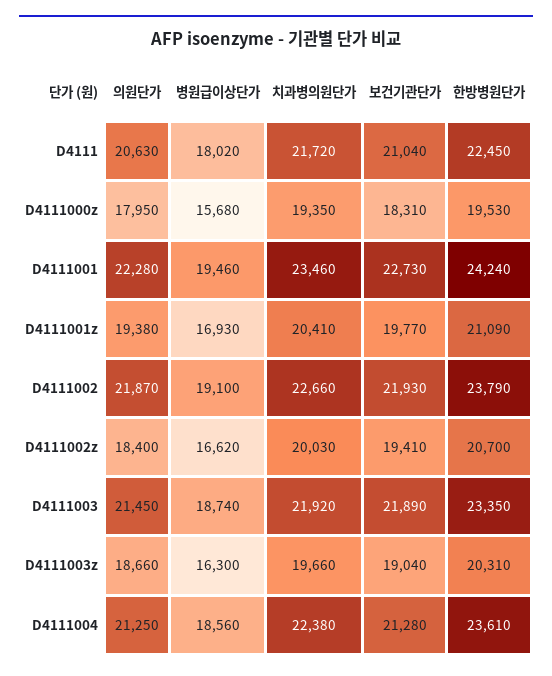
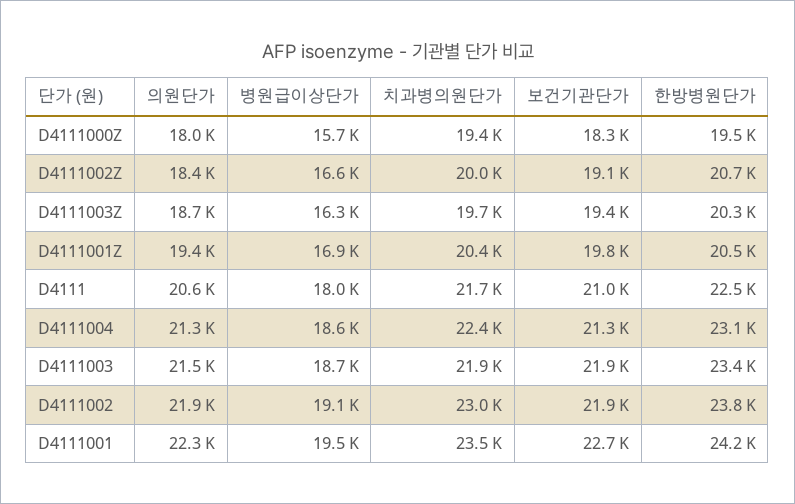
  {
    "의원단가": {
      "D4111": 20630,
      "D4111000z": 17950,
      "D4111001": 22280,
      "D4111001z": 19380,
      "D4111002": 21870,
      "D4111002z": 18400,
      "D4111003": 21450,
      "D4111003z": 18660,
      "D4111004": 21250
    },
    "병원급이상단가": {
      "D4111": 18020,
      "D4111000z": 15680,
      "D4111001": 19460,
      "D4111001z": 16930,
      "D4111002": 19100,
      "D4111002z": 16620,
      "D4111003": 18740,
      "D4111003z": 16300,
      "D4111004": 18560
    },
    "치과병의원단가": {
      "D4111": 21720,
      "D4111000z": 19350,
      "D4111001": 23460,
      "D4111001z": 20410,
-     "D4111002": 22660,
+     "D4111002": 23000,
      "D4111002z": 20030,
      "D4111003": 21920,
      "D4111003z": 19660,
      "D4111004": 22380
    },
    "보건기관단가": {
      "D4111": 21040,
      "D4111000z": 18310,
      "D4111001": 22730,
      "D4111001z": 19770,
      "D4111002": 21930,
-     "D4111002z": 19410,
+     "D4111002z": 19100,
      "D4111003": 21890,
-     "D4111003z": 19040,
+     "D4111003z": 19400,
      "D4111004": 21280
    },
    "한방병원단가": {
      "D4111": 22450,
      "D4111000z": 19530,
      "D4111001": 24240,
-     "D4111001z": 21090,
+     "D4111001z": 20500,
      "D4111002": 23790,
      "D4111002z": 20700,
      "D4111003": 23350,
      "D4111003z": 20310,
-     "D4111004": 23610
+     "D4111004": 23100
    }
  }

